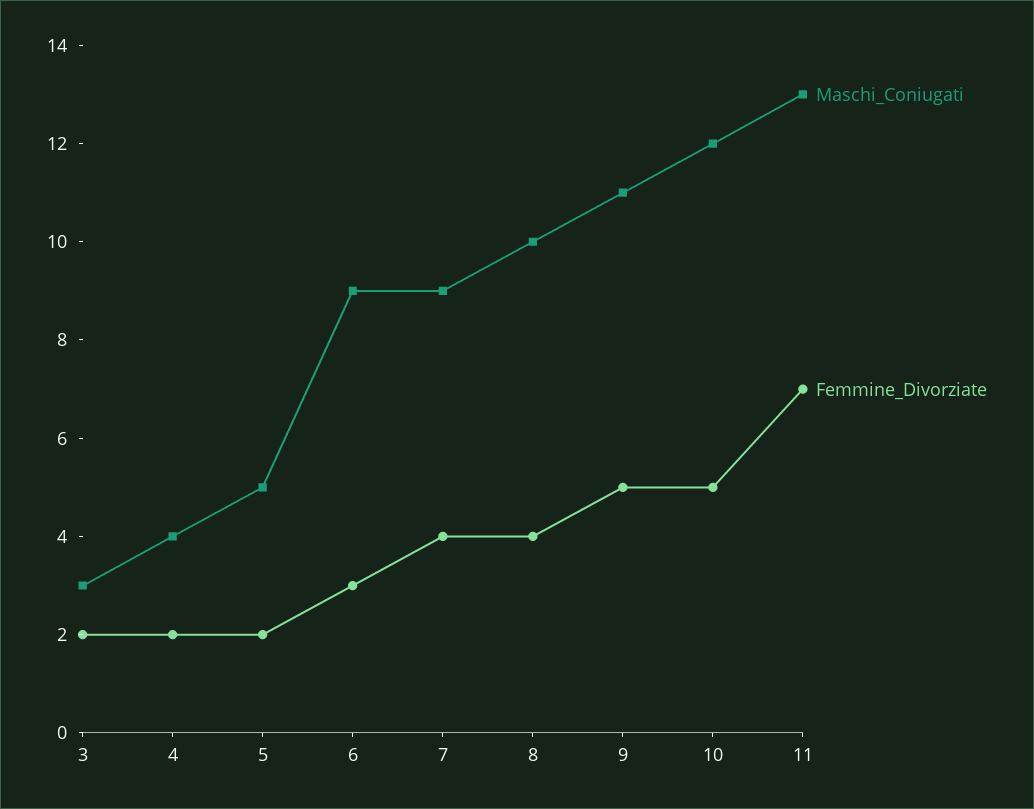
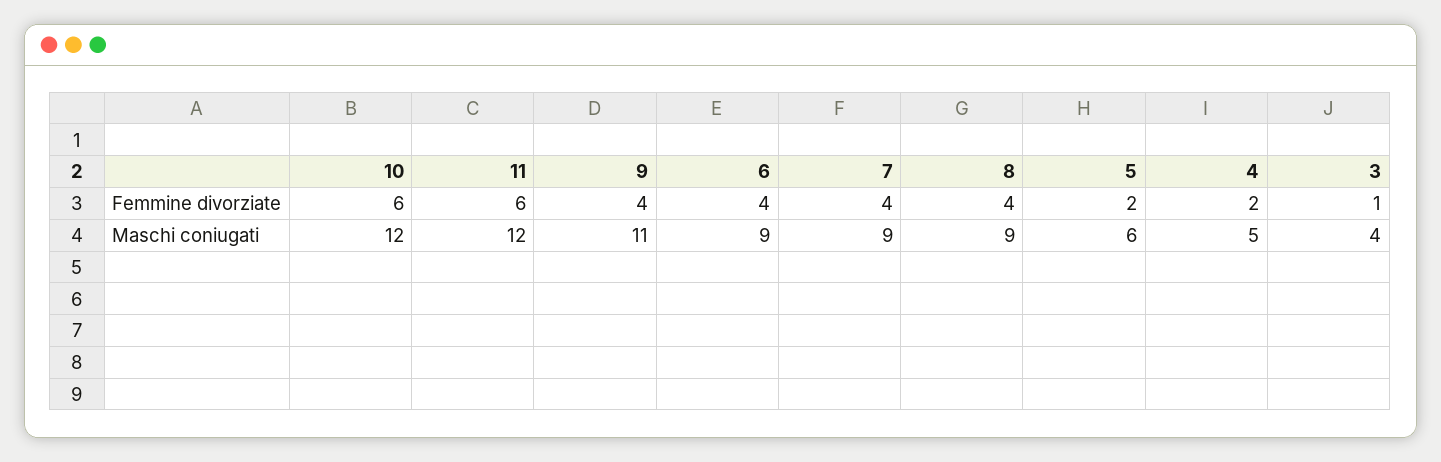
  {
    "Maschi_Coniugati": {
-     "3": 3,
+     "3": 4,
-     "4": 4,
+     "4": 5,
-     "5": 5,
+     "5": 6,
      "6": 9,
      "7": 9,
-     "8": 10,
+     "8": 9,
      "9": 11,
      "10": 12,
-     "11": 13
+     "11": 12
    },
    "Femmine_Divorziate": {
-     "3": 2,
+     "3": 1,
      "4": 2,
      "5": 2,
-     "6": 3,
+     "6": 4,
      "7": 4,
      "8": 4,
-     "9": 5,
+     "9": 4,
-     "10": 5,
+     "10": 6,
-     "11": 7
+     "11": 6
    }
  }

